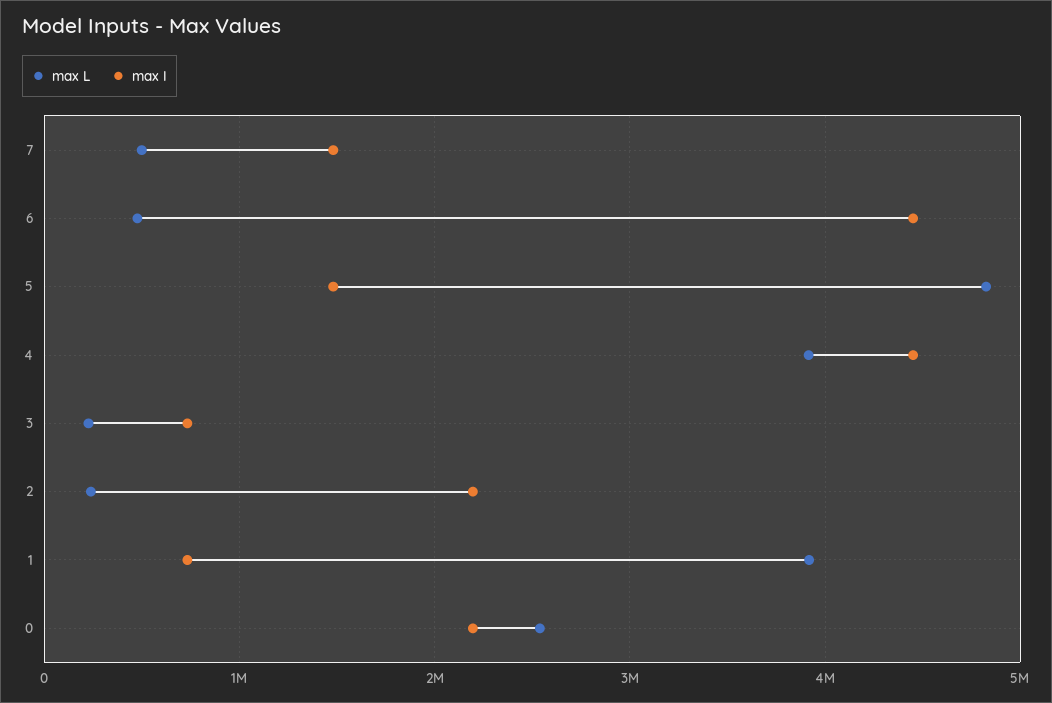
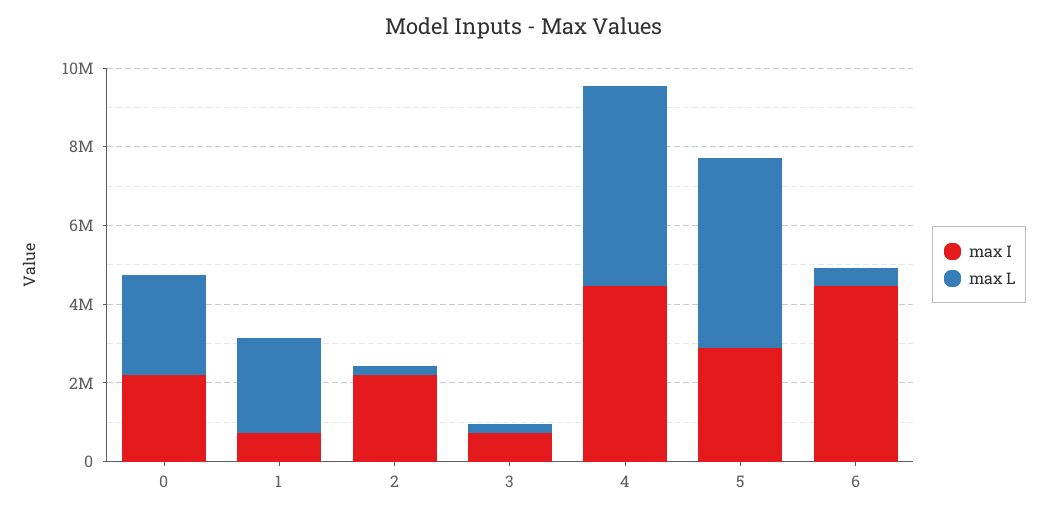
  {
    "max L": {
-     "7": 500000,
      "6": 500000,
      "5": 4800000,
-     "4": 3900000,
+     "4": 5000000,
      "3": 200000,
      "2": 200000,
-     "1": 3900000,
+     "1": 2500000,
      "0": 2500000
    },
    "max I": {
-     "7": 1500000,
      "6": 4500000,
-     "5": 1500000,
+     "5": 3000000,
      "4": 4500000,
      "3": 700000,
      "2": 2200000,
      "1": 700000,
      "0": 2200000
    }
  }

